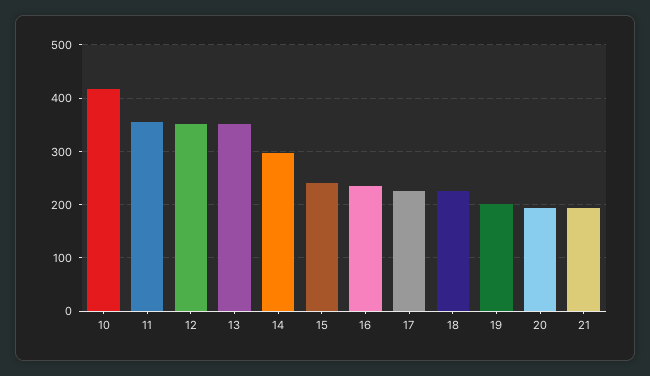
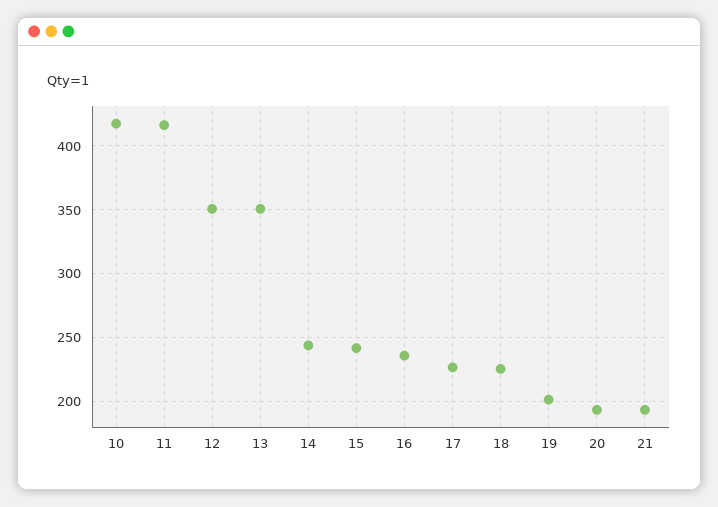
  {
    "10": 415,
-   "11": 360,
+   "11": 415,
    "12": 350,
    "13": 350,
-   "14": 300,
+   "14": 245,
    "15": 240,
    "16": 235,
    "17": 225,
    "18": 225,
    "19": 200,
    "20": 195,
    "21": 195
  }

